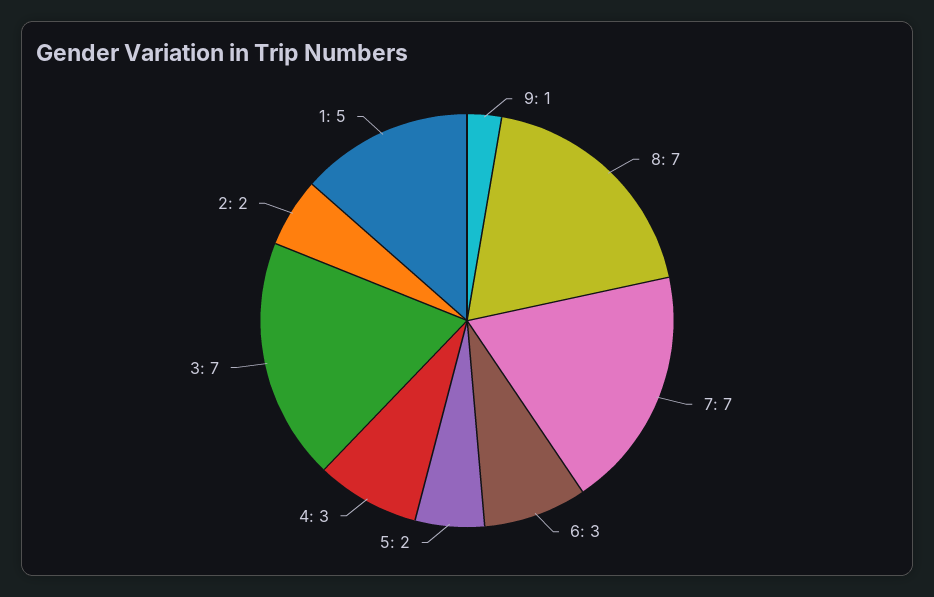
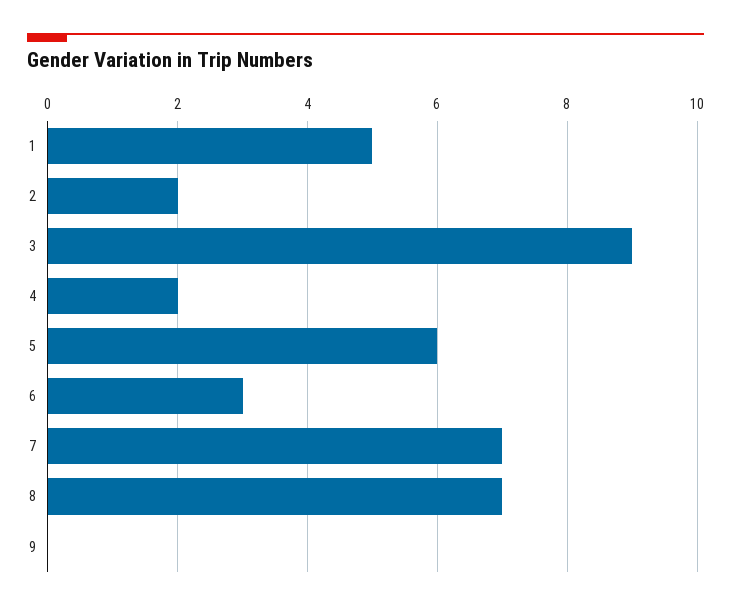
  {
-   "9": 1,
+   "9": 0,
    "8": 7,
    "7": 7,
    "6": 3,
-   "5": 2,
+   "5": 6,
-   "4": 3,
+   "4": 2,
-   "3": 7,
+   "3": 9,
    "2": 2,
    "1": 5
  }

